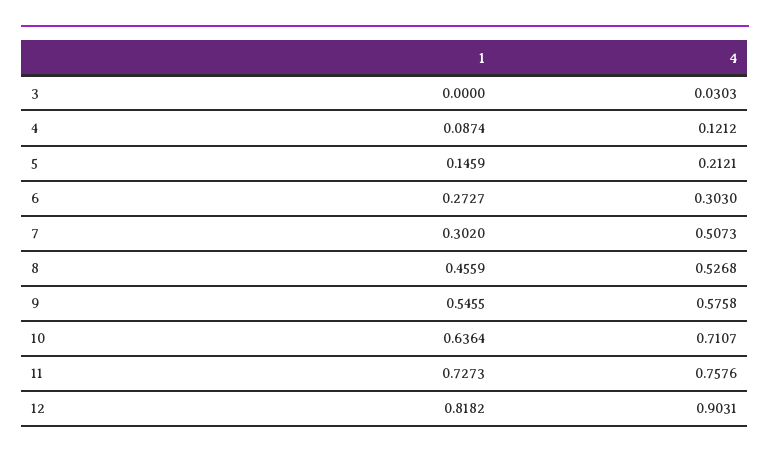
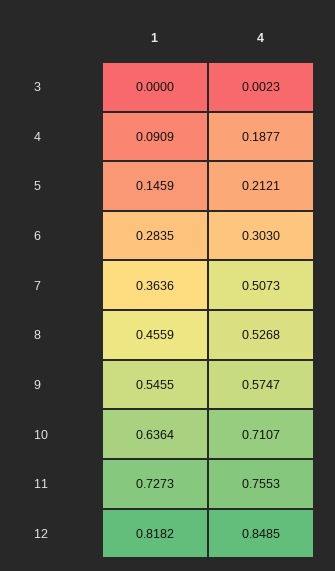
  {
    "1": {
      "3": 0,
-     "4": 0.0874,
+     "4": 0.0909,
      "5": 0.1459,
-     "6": 0.2727,
+     "6": 0.2835,
-     "7": 0.302,
+     "7": 0.3636,
      "8": 0.4559,
      "9": 0.5455,
      "10": 0.6364,
      "11": 0.7273,
      "12": 0.8182
    },
    "4": {
-     "3": 0.0303,
+     "3": 0.0023,
-     "4": 0.1212,
+     "4": 0.1877,
      "5": 0.2121,
      "6": 0.303,
      "7": 0.5073,
      "8": 0.5268,
-     "9": 0.5758,
+     "9": 0.5747,
      "10": 0.7107,
-     "11": 0.7576,
+     "11": 0.7553,
-     "12": 0.9031
+     "12": 0.8485
    }
  }

